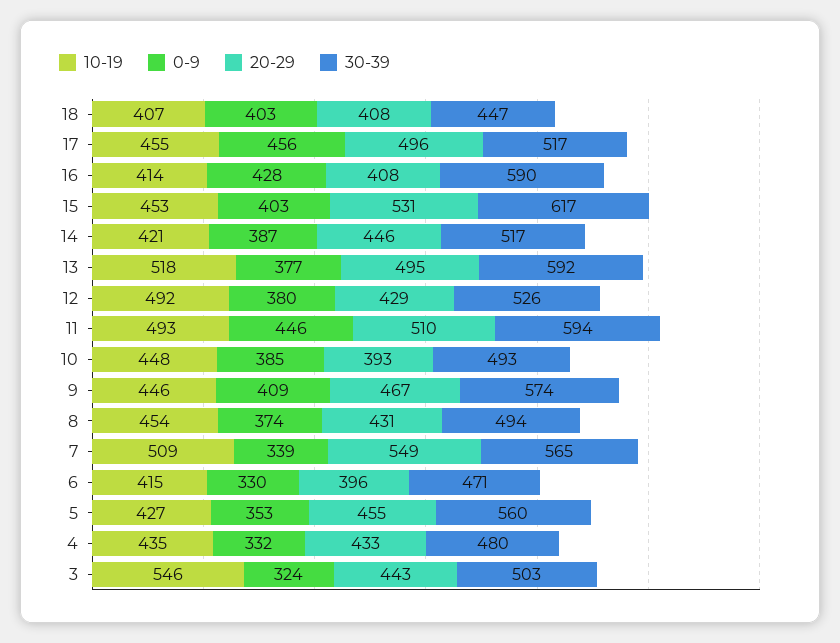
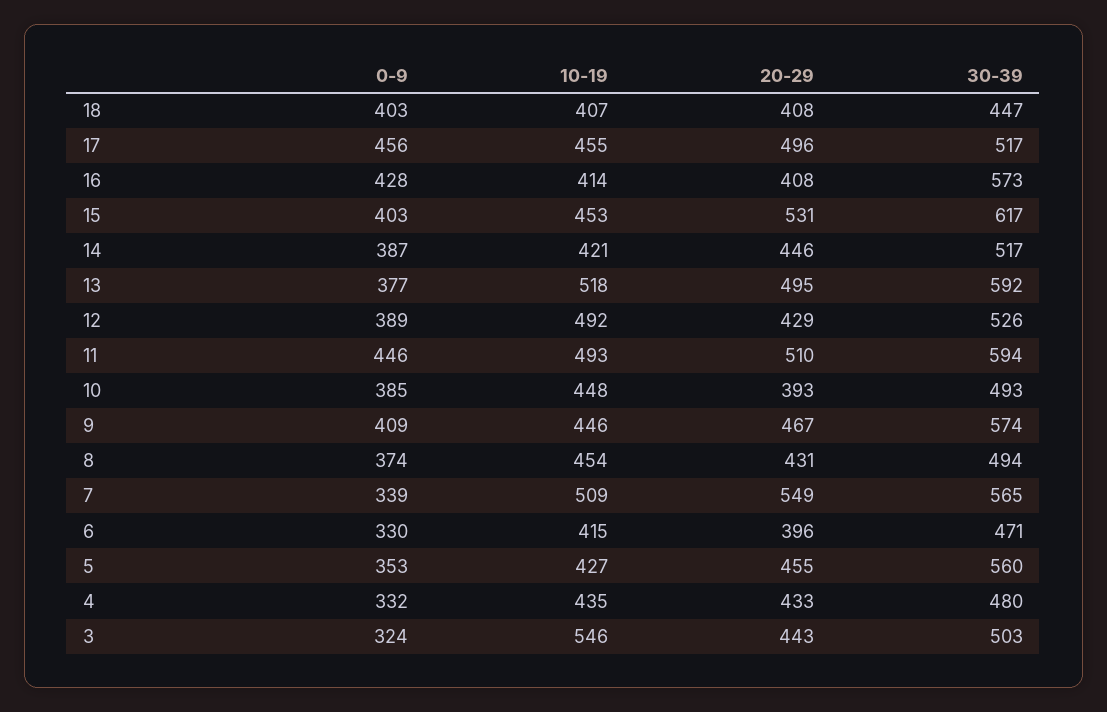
  {
    "10-19": {
      "18": 407,
      "17": 455,
      "16": 414,
      "15": 453,
      "14": 421,
      "13": 518,
      "12": 492,
      "11": 493,
      "10": 448,
      "9": 446,
      "8": 454,
      "7": 509,
      "6": 415,
      "5": 427,
      "4": 435,
      "3": 546
    },
    "0-9": {
      "18": 403,
      "17": 456,
      "16": 428,
      "15": 403,
      "14": 387,
      "13": 377,
-     "12": 380,
+     "12": 389,
      "11": 446,
      "10": 385,
      "9": 409,
      "8": 374,
      "7": 339,
      "6": 330,
      "5": 353,
      "4": 332,
      "3": 324
    },
    "20-29": {
      "18": 408,
      "17": 496,
      "16": 408,
      "15": 531,
      "14": 446,
      "13": 495,
      "12": 429,
      "11": 510,
      "10": 393,
      "9": 467,
      "8": 431,
      "7": 549,
      "6": 396,
      "5": 455,
      "4": 433,
      "3": 443
    },
    "30-39": {
      "18": 447,
      "17": 517,
-     "16": 590,
+     "16": 573,
      "15": 617,
      "14": 517,
      "13": 592,
      "12": 526,
      "11": 594,
      "10": 493,
      "9": 574,
      "8": 494,
      "7": 565,
      "6": 471,
      "5": 560,
      "4": 480,
      "3": 503
    }
  }

